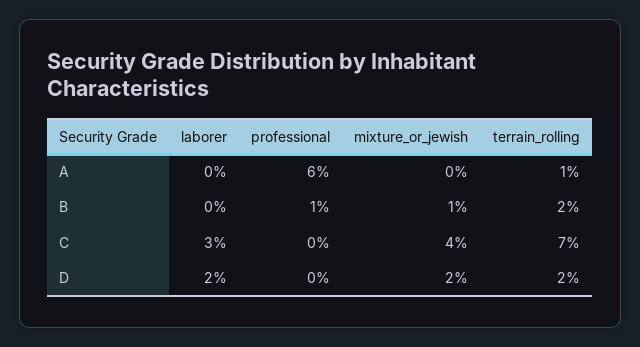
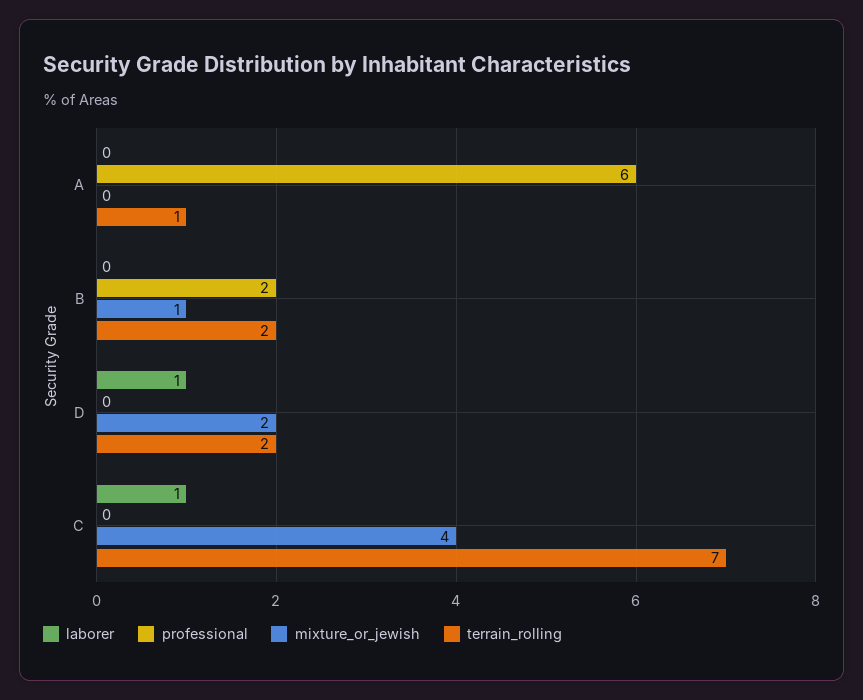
  {
    "laborer": {
      "A": 0,
      "B": 0,
-     "C": 3,
+     "C": 1,
-     "D": 2
+     "D": 1
    },
    "professional": {
      "A": 6,
-     "B": 1,
+     "B": 2,
      "C": 0,
      "D": 0
    },
    "mixture_or_jewish": {
      "A": 0,
      "B": 1,
      "C": 4,
      "D": 2
    },
    "terrain_rolling": {
      "A": 1,
      "B": 2,
      "C": 7,
      "D": 2
    }
  }

